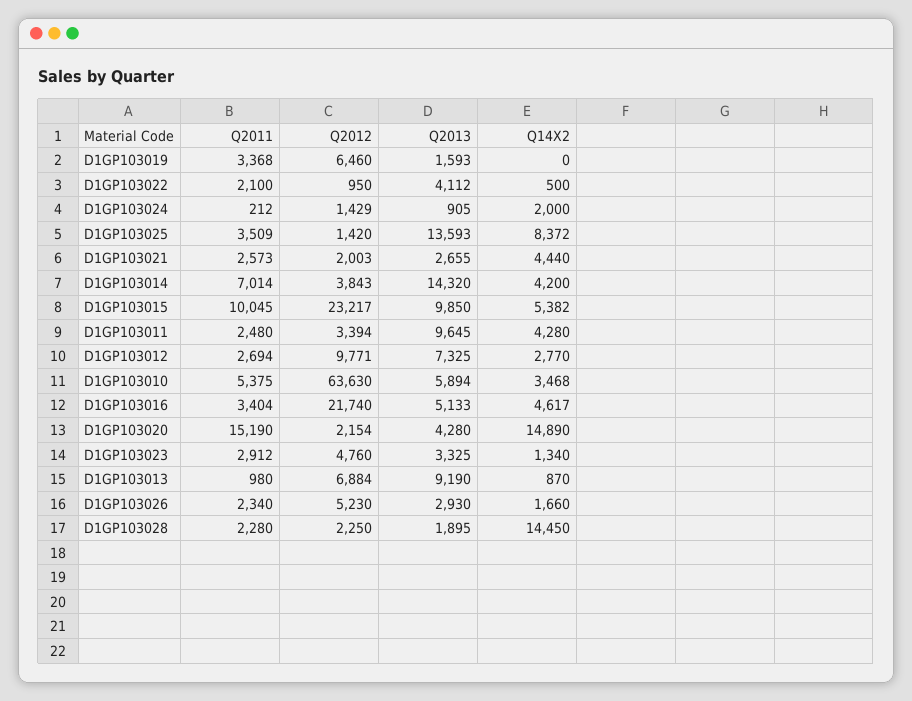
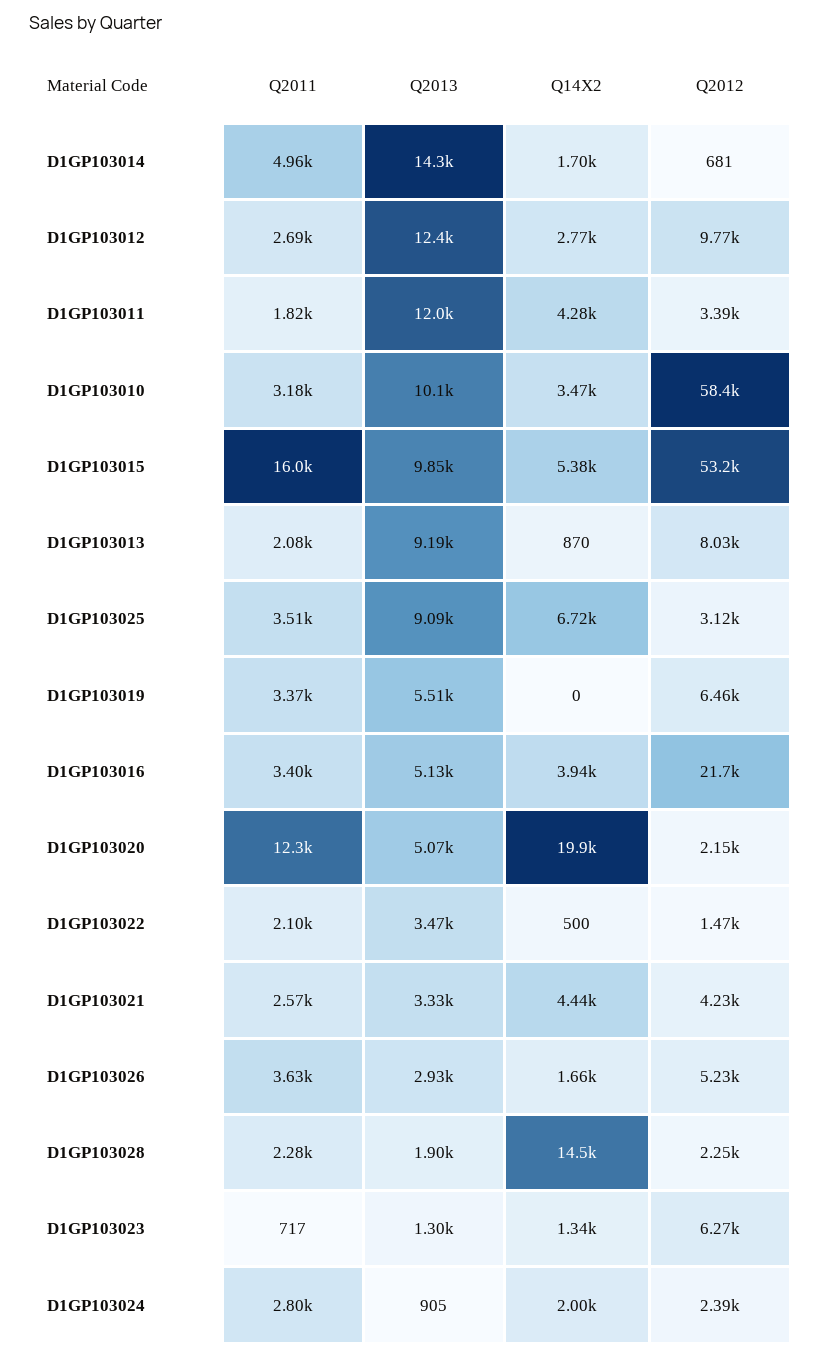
  {
    "Q2011": {
      "D1GP103019": 3368,
      "D1GP103022": 2100,
-     "D1GP103024": 212,
+     "D1GP103024": 2800,
      "D1GP103025": 3509,
      "D1GP103021": 2573,
-     "D1GP103014": 7014,
+     "D1GP103014": 4960,
-     "D1GP103015": 10045,
+     "D1GP103015": 16000,
-     "D1GP103011": 2480,
+     "D1GP103011": 1820,
      "D1GP103012": 2694,
-     "D1GP103010": 5375,
+     "D1GP103010": 3180,
      "D1GP103016": 3404,
-     "D1GP103020": 15190,
+     "D1GP103020": 12300,
-     "D1GP103023": 2912,
+     "D1GP103023": 717,
-     "D1GP103013": 980,
+     "D1GP103013": 2080,
-     "D1GP103026": 2340,
+     "D1GP103026": 3630,
      "D1GP103028": 2280
    },
    "Q2012": {
      "D1GP103019": 6460,
-     "D1GP103022": 950,
+     "D1GP103022": 1470,
-     "D1GP103024": 1429,
+     "D1GP103024": 2390,
-     "D1GP103025": 1420,
+     "D1GP103025": 3120,
-     "D1GP103021": 2003,
+     "D1GP103021": 4230,
-     "D1GP103014": 3843,
+     "D1GP103014": 681,
-     "D1GP103015": 23217,
+     "D1GP103015": 53200,
      "D1GP103011": 3394,
      "D1GP103012": 9771,
-     "D1GP103010": 63630,
+     "D1GP103010": 58400,
      "D1GP103016": 21740,
      "D1GP103020": 2154,
-     "D1GP103023": 4760,
+     "D1GP103023": 6270,
-     "D1GP103013": 6884,
+     "D1GP103013": 8030,
      "D1GP103026": 5230,
      "D1GP103028": 2250
    },
    "Q2013": {
-     "D1GP103019": 1593,
+     "D1GP103019": 5510,
-     "D1GP103022": 4112,
+     "D1GP103022": 3470,
      "D1GP103024": 905,
-     "D1GP103025": 13593,
+     "D1GP103025": 9090,
-     "D1GP103021": 2655,
+     "D1GP103021": 3330,
      "D1GP103014": 14320,
      "D1GP103015": 9850,
-     "D1GP103011": 9645,
+     "D1GP103011": 12000,
-     "D1GP103012": 7325,
+     "D1GP103012": 12400,
-     "D1GP103010": 5894,
+     "D1GP103010": 10100,
      "D1GP103016": 5133,
-     "D1GP103020": 4280,
+     "D1GP103020": 5070,
-     "D1GP103023": 3325,
+     "D1GP103023": 1300,
      "D1GP103013": 9190,
      "D1GP103026": 2930,
      "D1GP103028": 1895
    },
    "Q14X2": {
      "D1GP103019": 0,
      "D1GP103022": 500,
      "D1GP103024": 2000,
-     "D1GP103025": 8372,
+     "D1GP103025": 6720,
      "D1GP103021": 4440,
-     "D1GP103014": 4200,
+     "D1GP103014": 1700,
      "D1GP103015": 5382,
      "D1GP103011": 4280,
      "D1GP103012": 2770,
      "D1GP103010": 3468,
-     "D1GP103016": 4617,
+     "D1GP103016": 3940,
-     "D1GP103020": 14890,
+     "D1GP103020": 19900,
      "D1GP103023": 1340,
      "D1GP103013": 870,
      "D1GP103026": 1660,
      "D1GP103028": 14450
    }
  }

